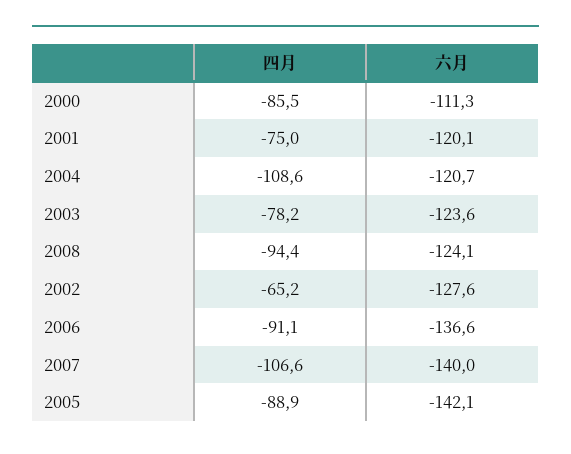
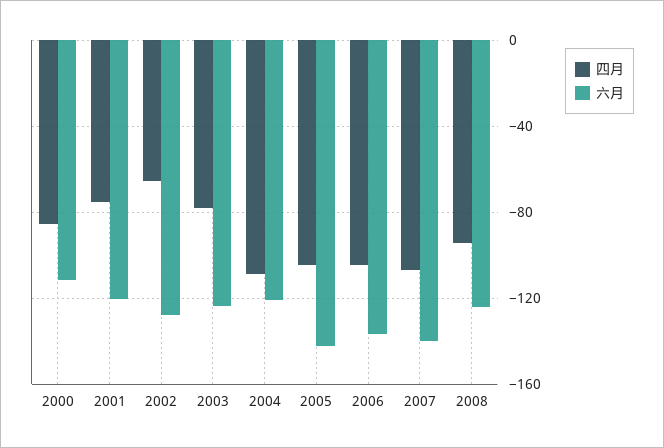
  {
    "四月": {
      "2000": -85.5,
      "2001": -75,
      "2004": -108.6,
      "2003": -78.2,
      "2008": -94.4,
      "2002": -65.2,
-     "2006": -91.1,
+     "2006": -105,
      "2007": -106.6,
-     "2005": -88.9
+     "2005": -105
    },
    "六月": {
      "2000": -111.3,
      "2001": -120.1,
      "2004": -120.7,
      "2003": -123.6,
      "2008": -124.1,
      "2002": -127.6,
      "2006": -136.6,
      "2007": -140,
      "2005": -142.1
    }
  }

